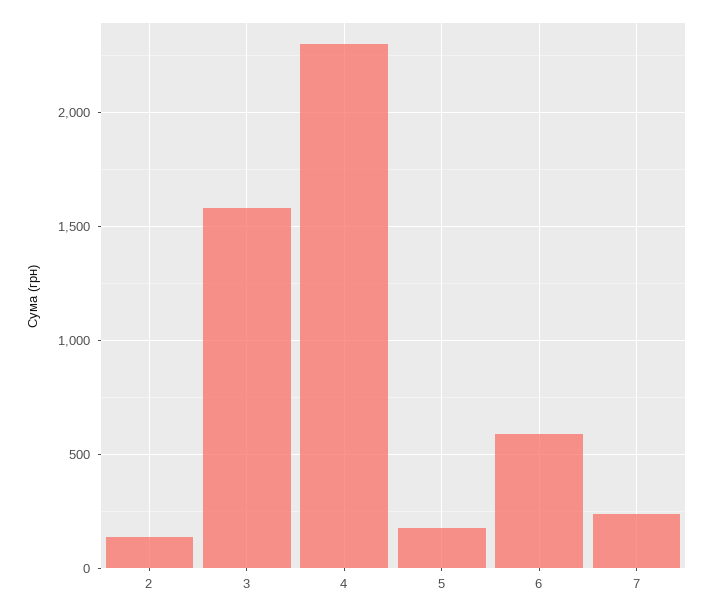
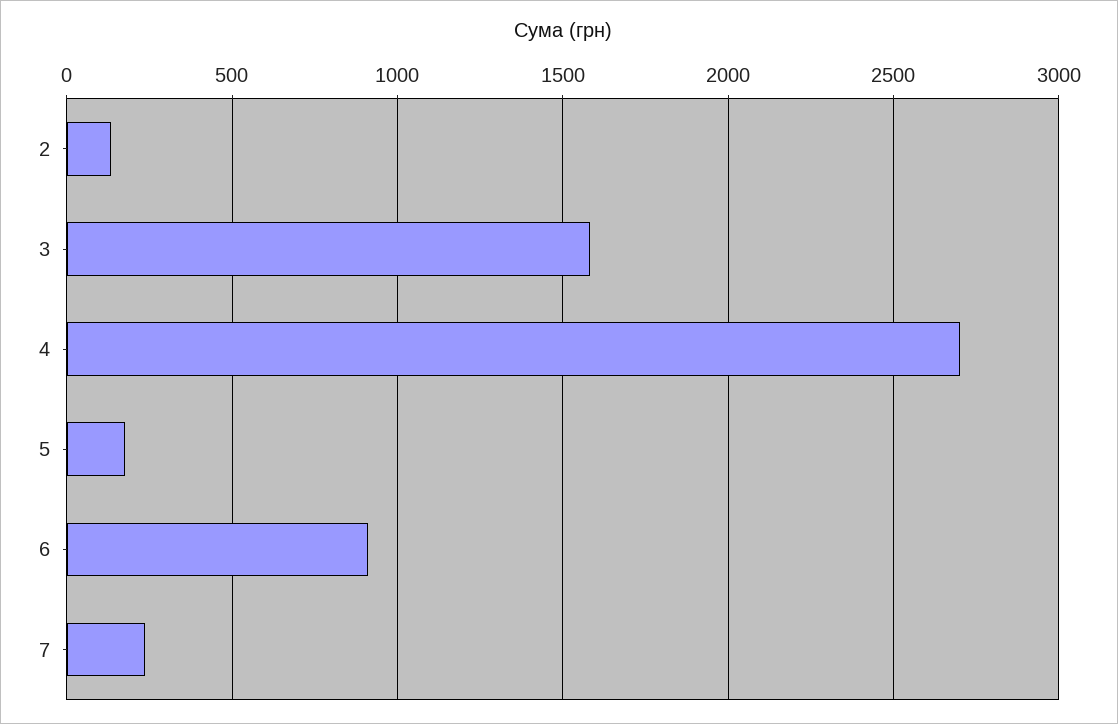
  {
    "2": 150,
    "3": 1600,
-   "4": 2300,
+   "4": 2700,
    "5": 200,
-   "6": 600,
+   "6": 900,
    "7": 250
  }

